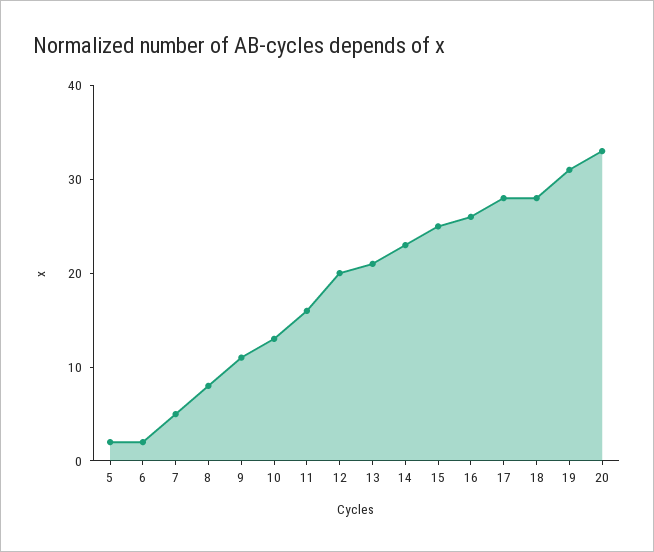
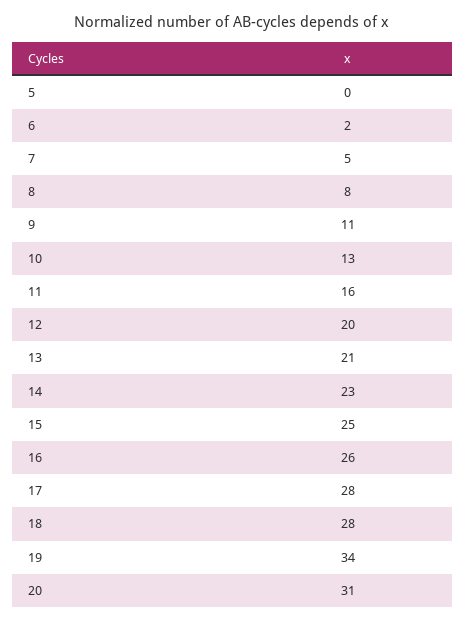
  {
-   "5": 2,
+   "5": 0,
    "6": 2,
    "7": 5,
    "8": 8,
    "9": 11,
    "10": 13,
    "11": 16,
    "12": 20,
    "13": 21,
    "14": 23,
    "15": 25,
    "16": 26,
    "17": 28,
    "18": 28,
-   "19": 31,
+   "19": 34,
-   "20": 33
+   "20": 31
  }

